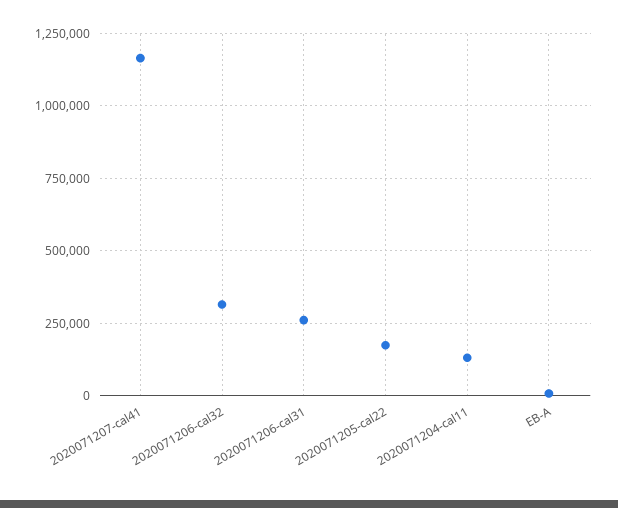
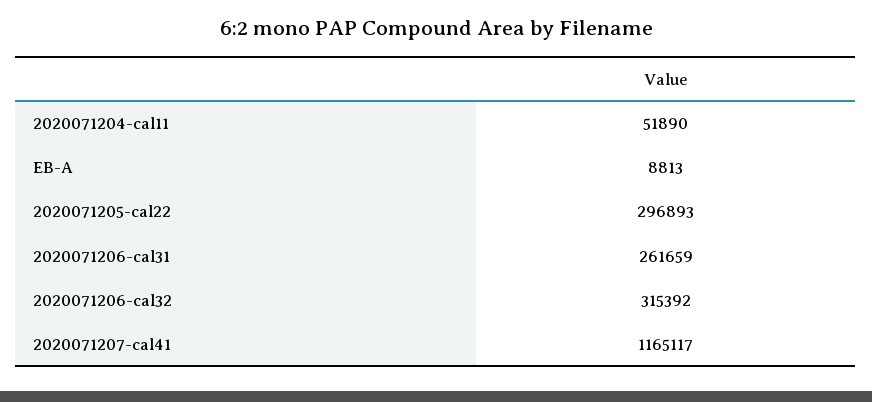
  {
    "2020071207-cal41": 1165117,
    "2020071206-cal32": 315392,
    "2020071206-cal31": 261659,
-   "2020071205-cal22": 175000,
+   "2020071205-cal22": 296893,
-   "2020071204-cal11": 125000,
+   "2020071204-cal11": 51890,
    "EB-A": 8813
  }

